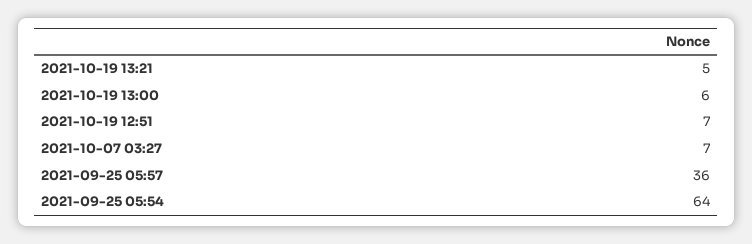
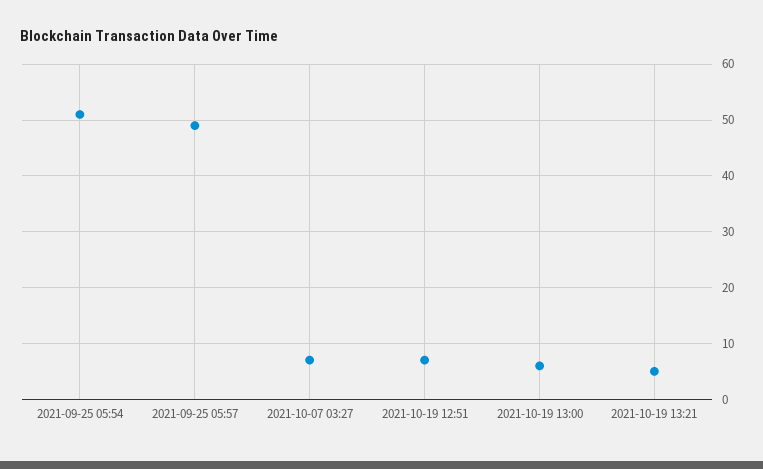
  {
    "2021-10-19 13:21": 5,
    "2021-10-19 13:00": 6,
    "2021-10-19 12:51": 7,
    "2021-10-07 03:27": 7,
-   "2021-09-25 05:57": 36,
+   "2021-09-25 05:57": 50,
-   "2021-09-25 05:54": 64
+   "2021-09-25 05:54": 50
  }

